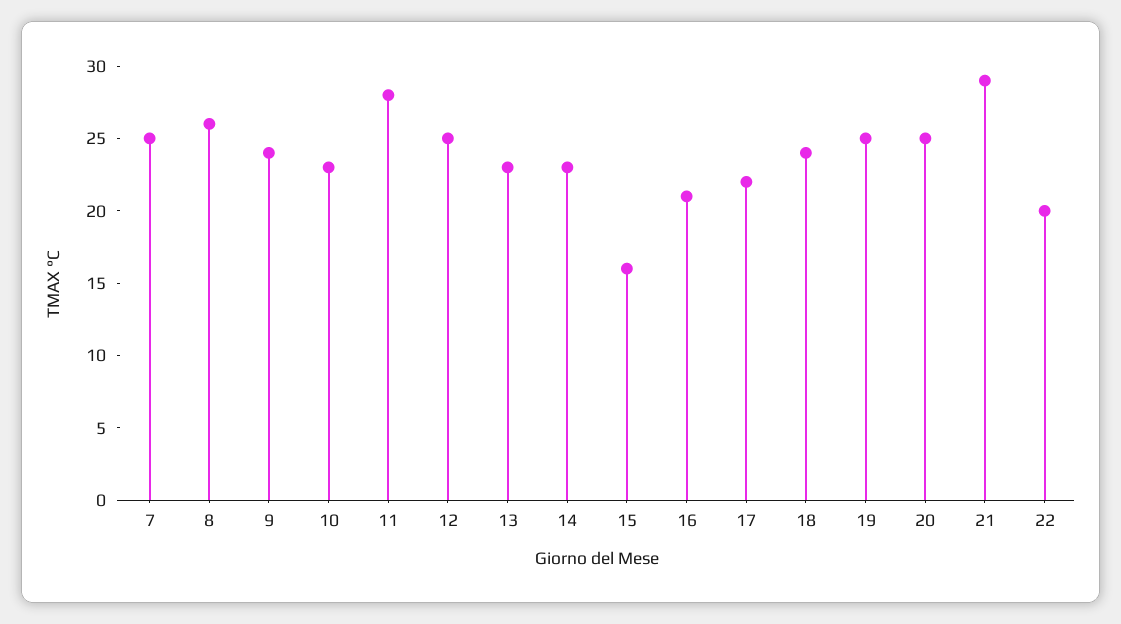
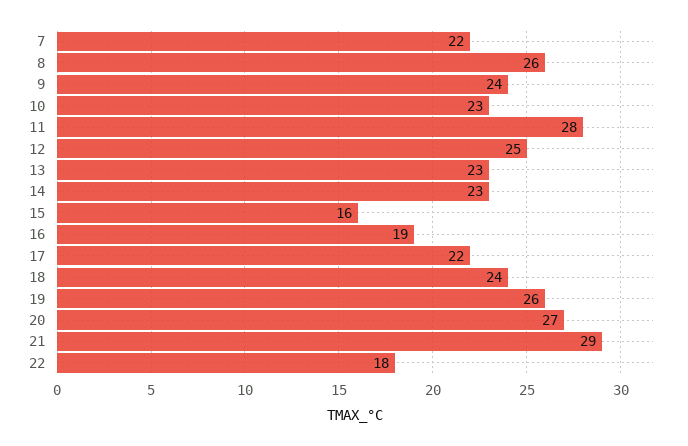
  {
-   "7": 25,
+   "7": 22,
    "8": 26,
    "9": 24,
    "10": 23,
    "11": 28,
    "12": 25,
    "13": 23,
    "14": 23,
    "15": 16,
-   "16": 21,
+   "16": 19,
    "17": 22,
    "18": 24,
-   "19": 25,
+   "19": 26,
-   "20": 25,
+   "20": 27,
    "21": 29,
-   "22": 20
+   "22": 18
  }

